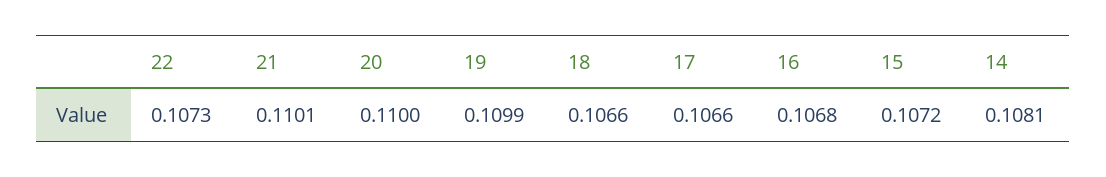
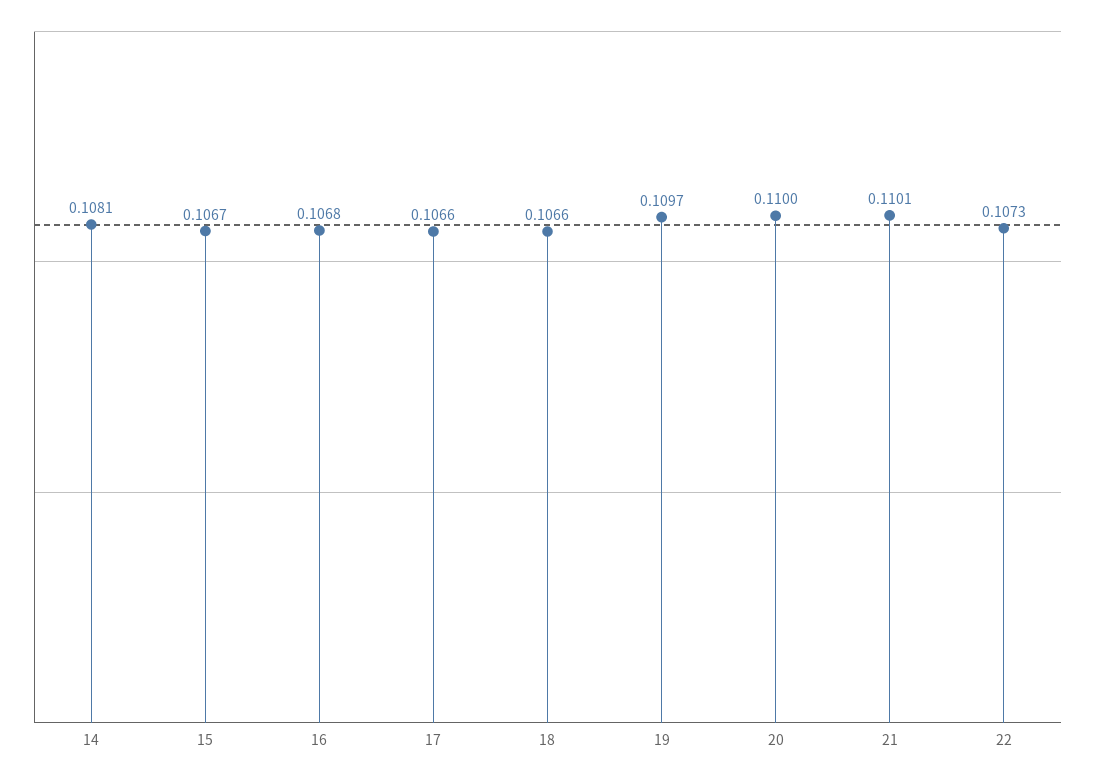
  {
    "22": 0.1073,
    "21": 0.1101,
    "20": 0.11,
-   "19": 0.1099,
+   "19": 0.1097,
    "18": 0.1066,
    "17": 0.1066,
    "16": 0.1068,
-   "15": 0.1072,
+   "15": 0.1067,
    "14": 0.1081
  }

